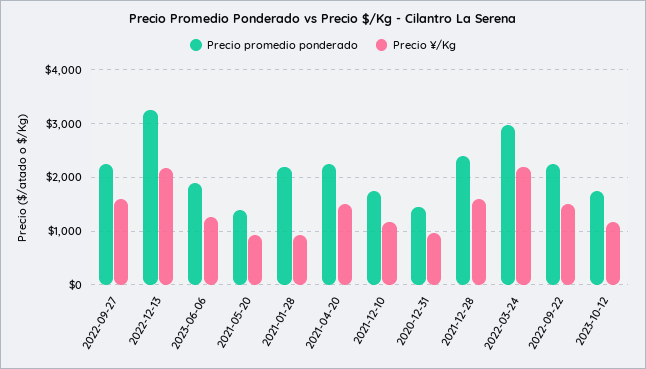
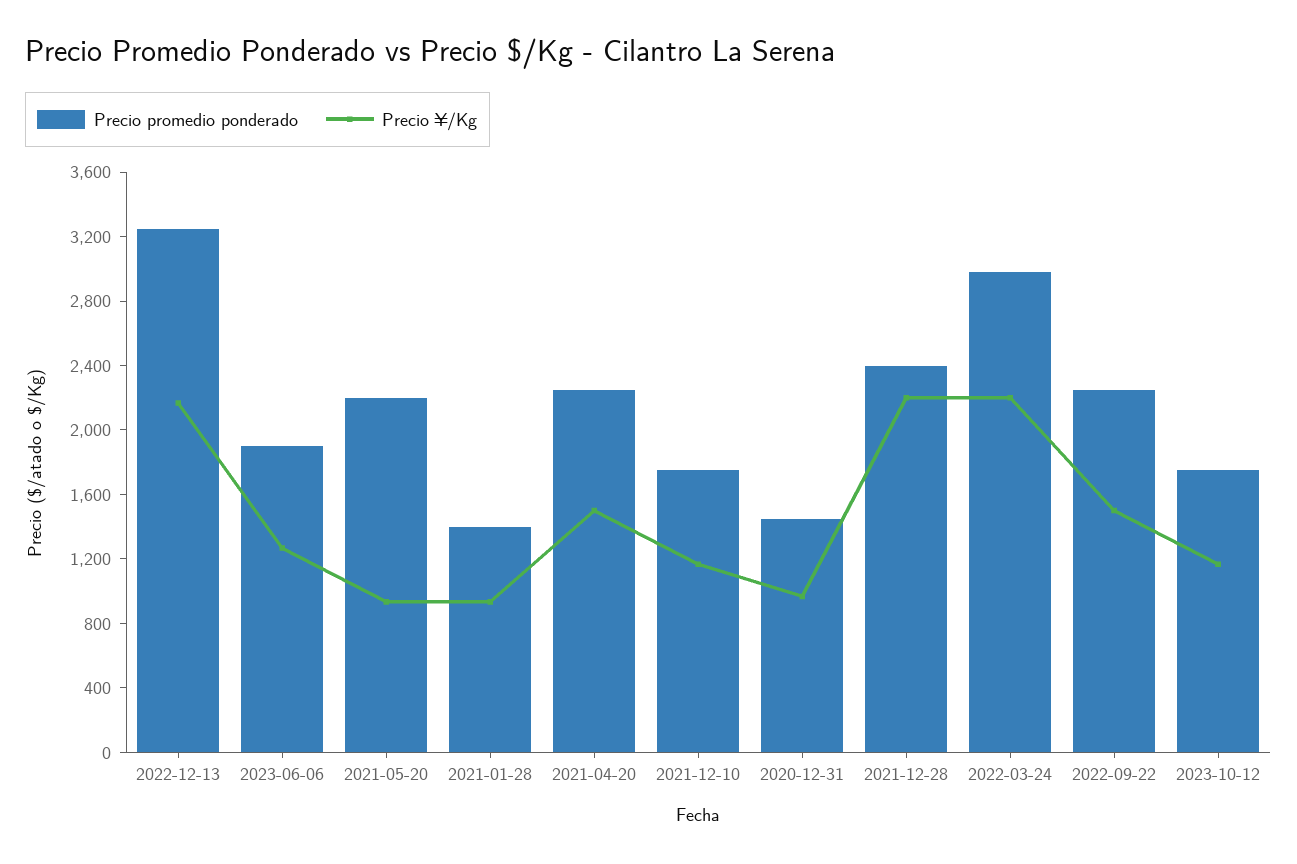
  {
    "Precio promedio ponderado": {
-     "2022-09-27": 2200,
      "2022-12-13": 3300,
      "2023-06-06": 1900,
-     "2021-05-20": 1400,
+     "2021-05-20": 2200,
-     "2021-01-28": 2200,
+     "2021-01-28": 1400,
      "2021-04-20": 2300,
      "2021-12-10": 1800,
      "2020-12-31": 1500,
      "2021-12-28": 2400,
      "2022-03-24": 3000,
      "2022-09-22": 2300,
      "2023-10-12": 1800
    },
    "Precio ¥/Kg": {
-     "2022-09-27": 1600,
      "2022-12-13": 2200,
      "2023-06-06": 1300,
      "2021-05-20": 900,
      "2021-01-28": 900,
      "2021-04-20": 1500,
      "2021-12-10": 1200,
      "2020-12-31": 1000,
-     "2021-12-28": 1600,
+     "2021-12-28": 2200,
      "2022-03-24": 2200,
      "2022-09-22": 1500,
      "2023-10-12": 1200
    }
  }

